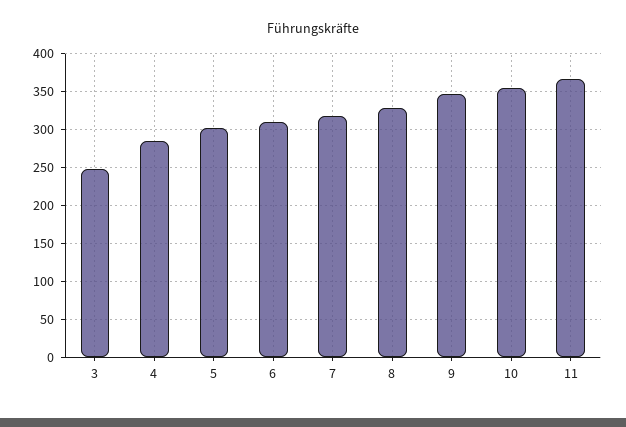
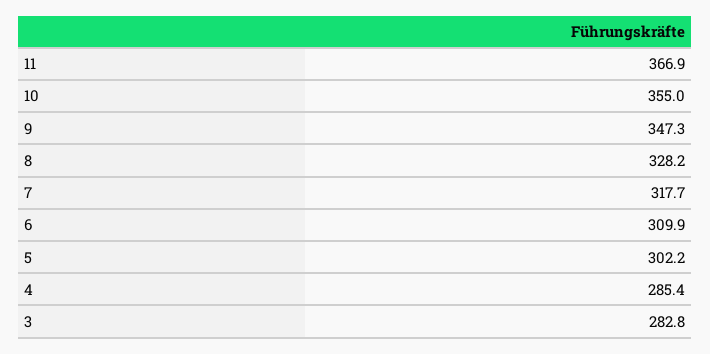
  {
-   "3": 250,
+   "3": 282.8,
    "4": 285.4,
    "5": 302.2,
    "6": 309.9,
    "7": 317.7,
    "8": 328.2,
    "9": 347.3,
    "10": 355,
    "11": 366.9
  }

